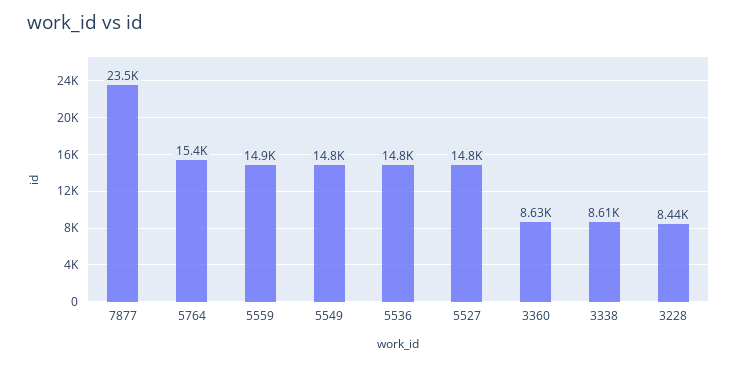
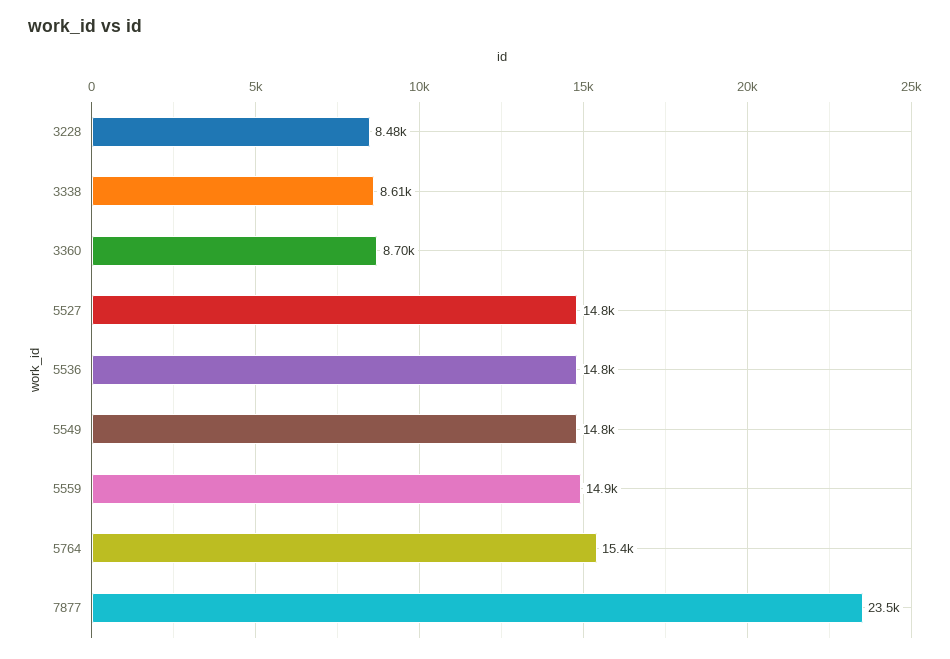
  {
    "7877": 23500,
    "5764": 15400,
    "5559": 14900,
    "5549": 14800,
    "5536": 14800,
    "5527": 14800,
-   "3360": 8630,
+   "3360": 8700,
    "3338": 8610,
-   "3228": 8440
+   "3228": 8480
  }

